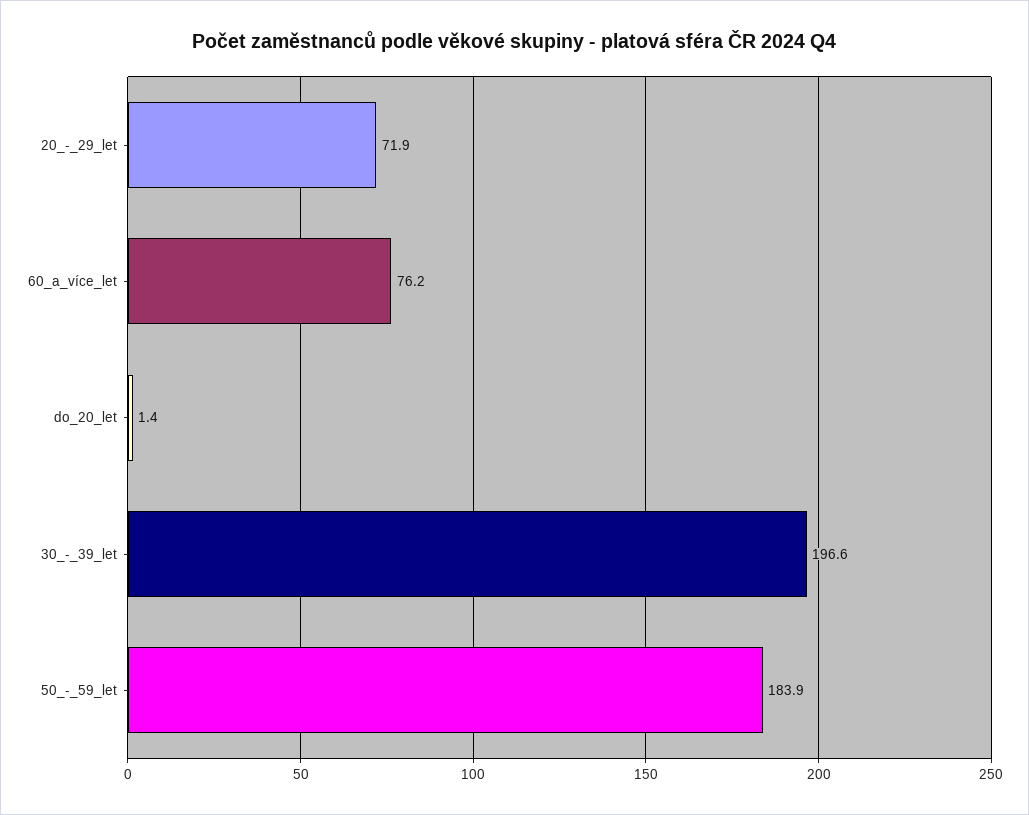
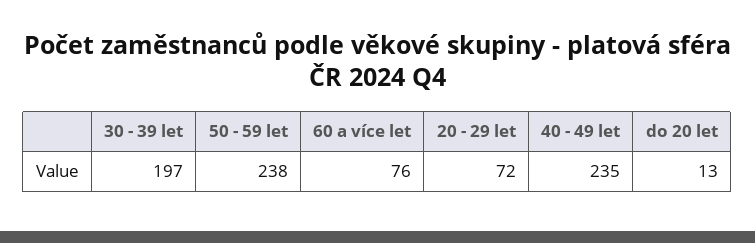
  {
    "20_-_29_let": 71.9,
    "60_a_více_let": 76.2,
-   "do_20_let": 1.4,
+   "do_20_let": 13,
    "30_-_39_let": 196.6,
-   "50_-_59_let": 183.9
+   "50_-_59_let": 238,
+   "40 - 49 let": 235
  }

